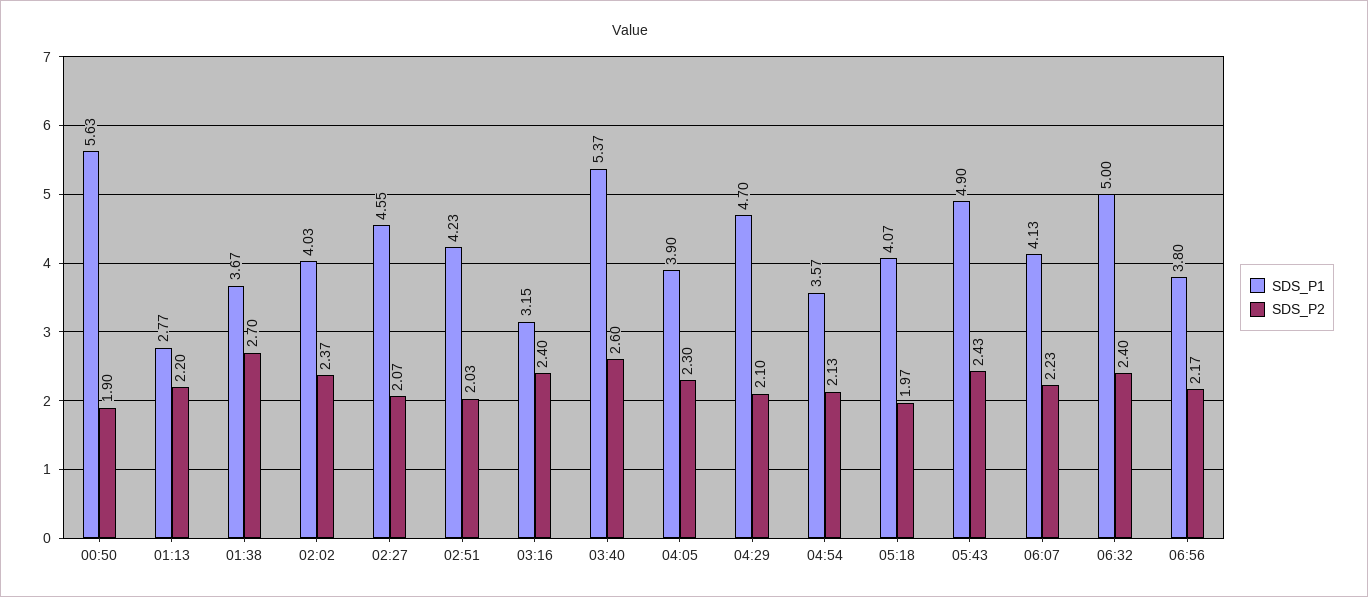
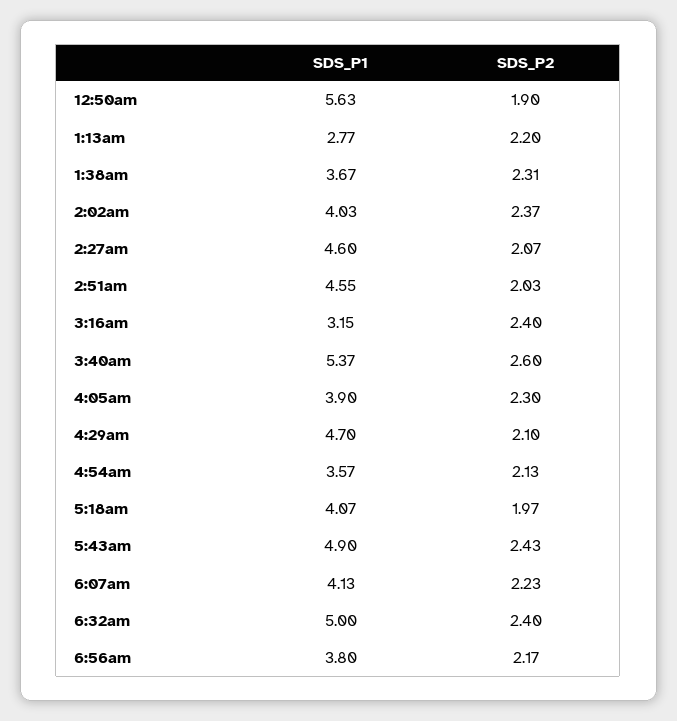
  {
    "SDS_P1": {
      "00:50": 5.63,
      "01:13": 2.77,
      "01:38": 3.67,
      "02:02": 4.03,
-     "02:27": 4.55,
+     "02:27": 4.6,
-     "02:51": 4.23,
+     "02:51": 4.55,
      "03:16": 3.15,
      "03:40": 5.37,
      "04:05": 3.9,
      "04:29": 4.7,
      "04:54": 3.57,
      "05:18": 4.07,
      "05:43": 4.9,
      "06:07": 4.13,
      "06:32": 5,
      "06:56": 3.8
    },
    "SDS_P2": {
      "00:50": 1.9,
      "01:13": 2.2,
-     "01:38": 2.7,
+     "01:38": 2.31,
      "02:02": 2.37,
      "02:27": 2.07,
      "02:51": 2.03,
      "03:16": 2.4,
      "03:40": 2.6,
      "04:05": 2.3,
      "04:29": 2.1,
      "04:54": 2.13,
      "05:18": 1.97,
      "05:43": 2.43,
      "06:07": 2.23,
      "06:32": 2.4,
      "06:56": 2.17
    }
  }

